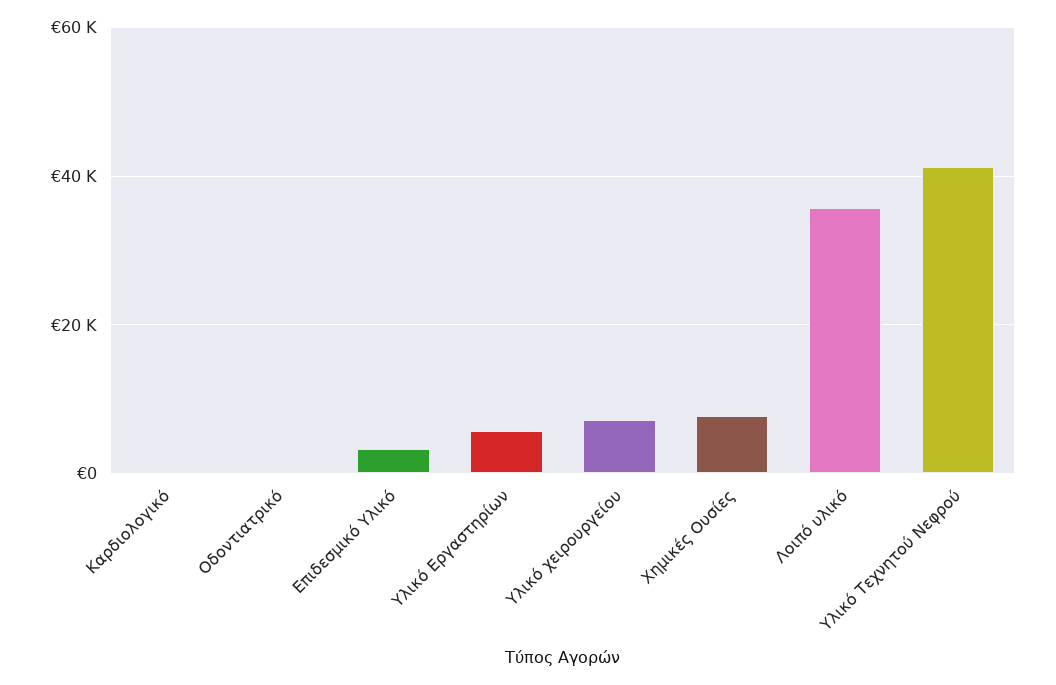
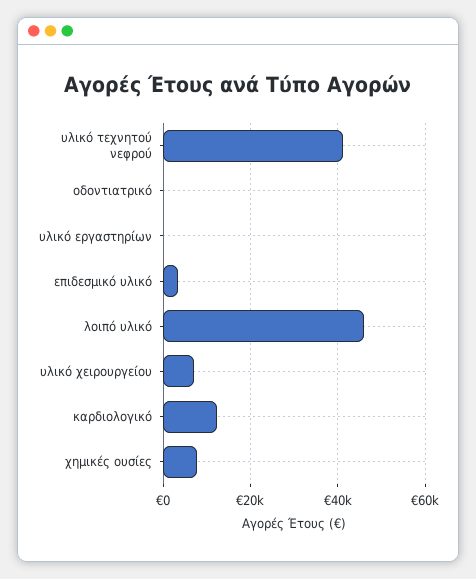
  {
-   "Καρδιολογικό": 0,
+   "Καρδιολογικό": 12000,
    "Οδοντιατρικό": 0,
    "Επιδεσμικό Υλικό": 4000,
-   "Υλικό Εργαστηρίων": 6000,
+   "Υλικό Εργαστηρίων": 0,
    "Υλικό χειρουργείου": 8000,
    "Χημικές Ουσίες": 8000,
-   "Λοιπό υλικό": 36000,
+   "Λοιπό υλικό": 46000,
    "Υλικό Τεχνητού Νεφρού": 42000
  }

